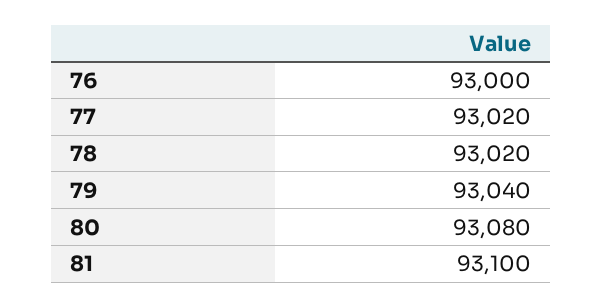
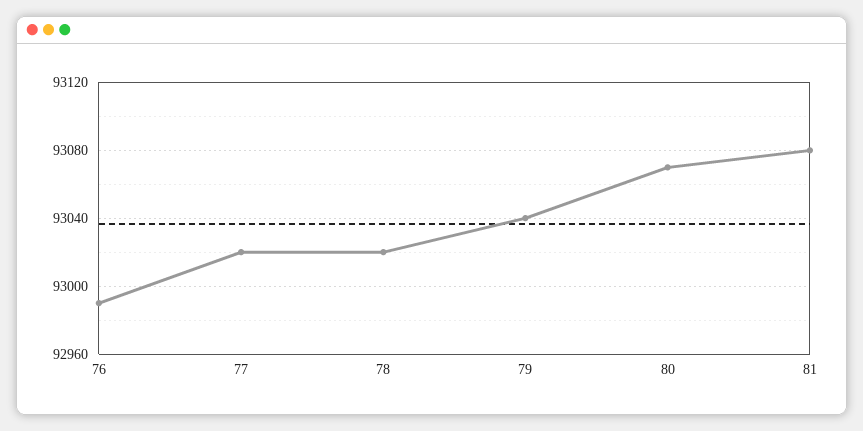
  {
-   "76": 93000,
+   "76": 92990,
    "77": 93020,
    "78": 93020,
    "79": 93040,
-   "80": 93080,
+   "80": 93070,
-   "81": 93100
+   "81": 93080
  }

